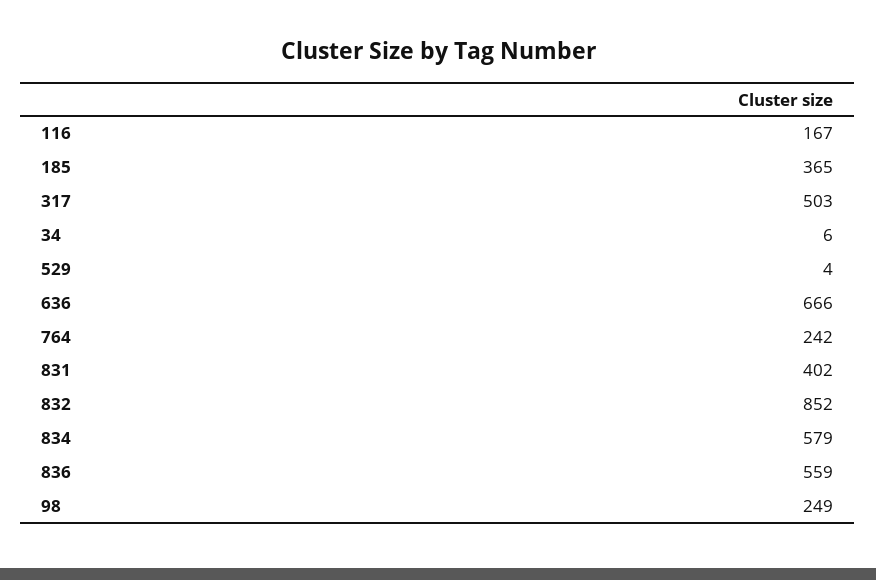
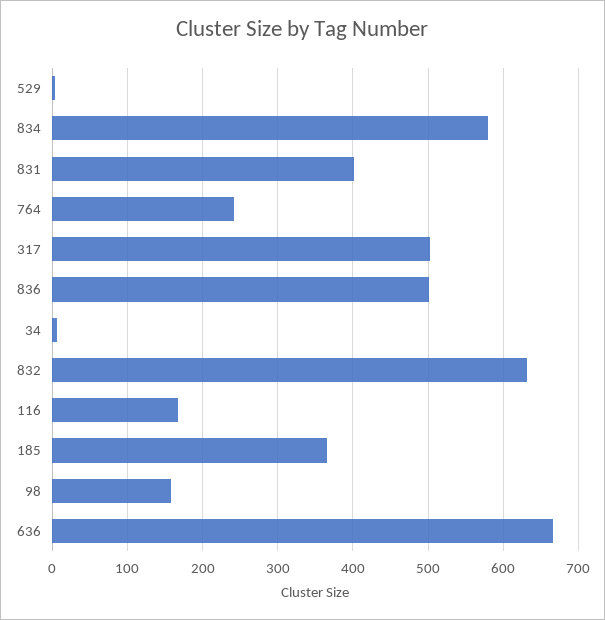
  {
    "116": 167,
    "185": 365,
    "317": 503,
    "34": 6,
    "529": 4,
    "636": 666,
    "764": 242,
    "831": 402,
-   "832": 852,
+   "832": 630,
    "834": 579,
-   "836": 559,
+   "836": 500,
-   "98": 249
+   "98": 160
  }

